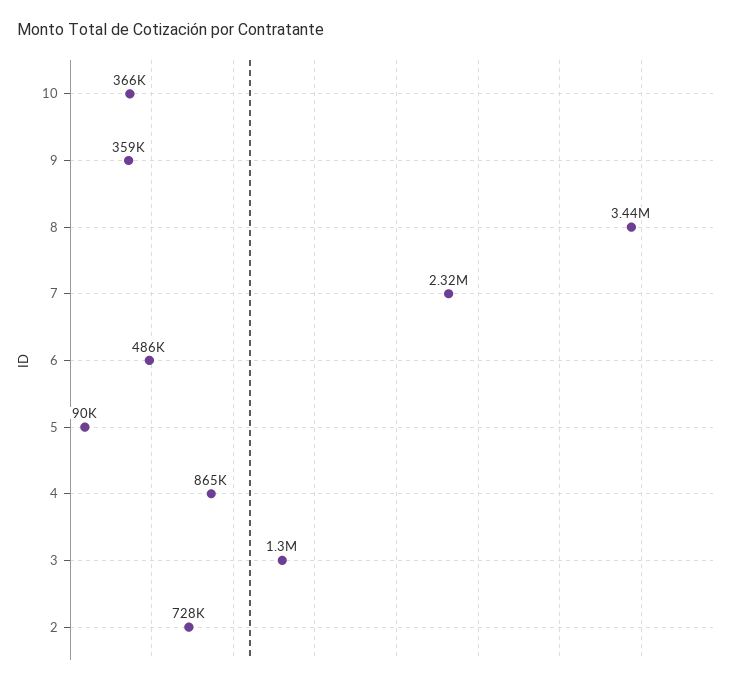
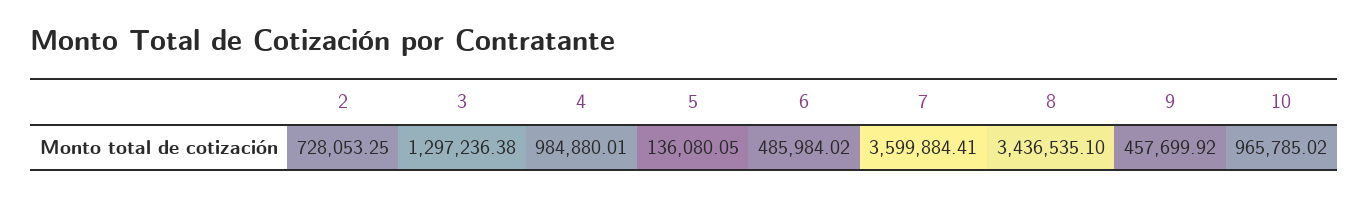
  {
-   "10": 366000,
+   "10": 965785.02,
-   "9": 359000,
+   "9": 457699.92,
    "8": 3436535.1,
-   "7": 2320000,
+   "7": 3599884.41,
    "6": 485984.02,
-   "5": 90000,
+   "5": 136080.05,
-   "4": 865000,
+   "4": 984880.01,
    "3": 1297236.38,
    "2": 728053.25
  }

